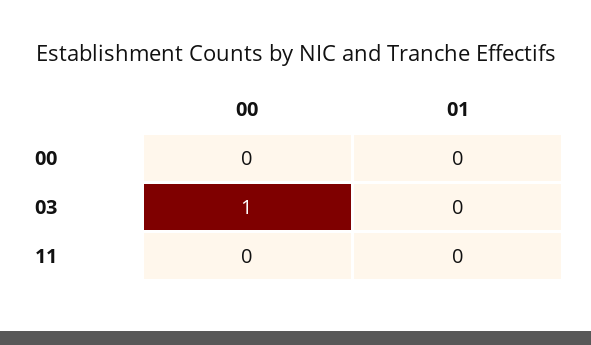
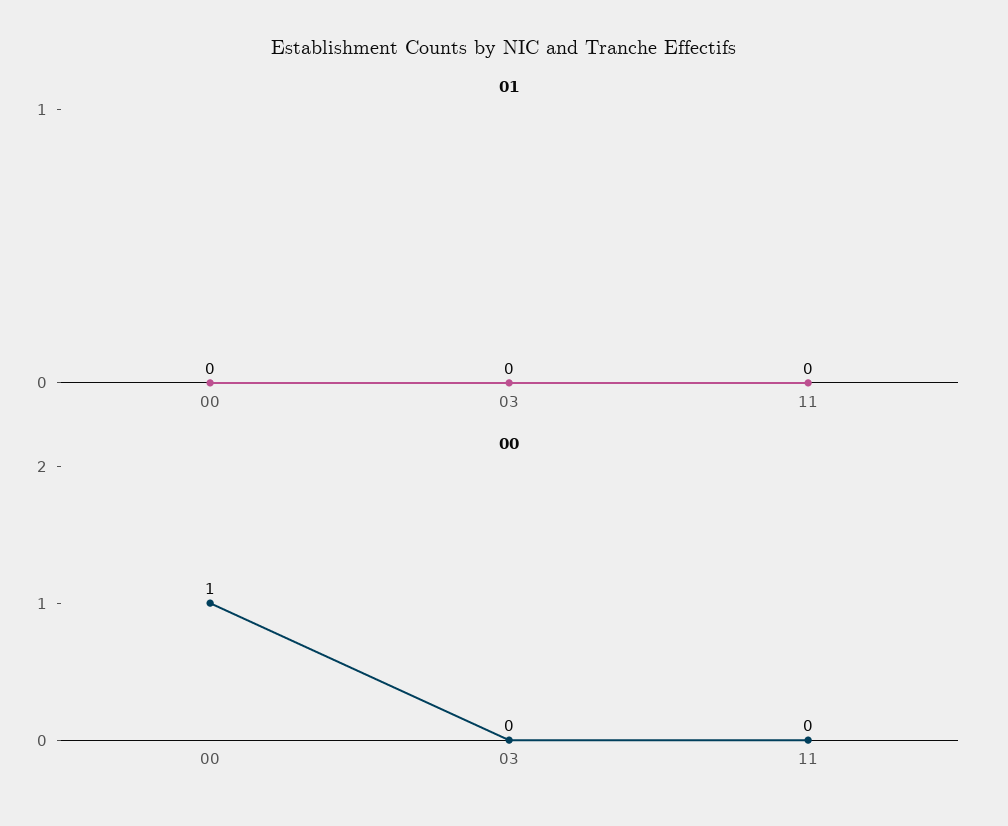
  {
    "00": {
-     "00": 0,
+     "00": 1,
-     "03": 1,
+     "03": 0,
      "11": 0
    },
    "01": {
      "00": 0,
      "03": 0,
      "11": 0
    }
  }

